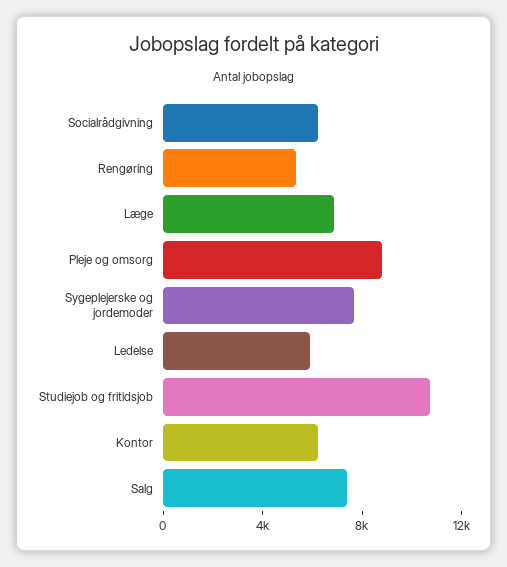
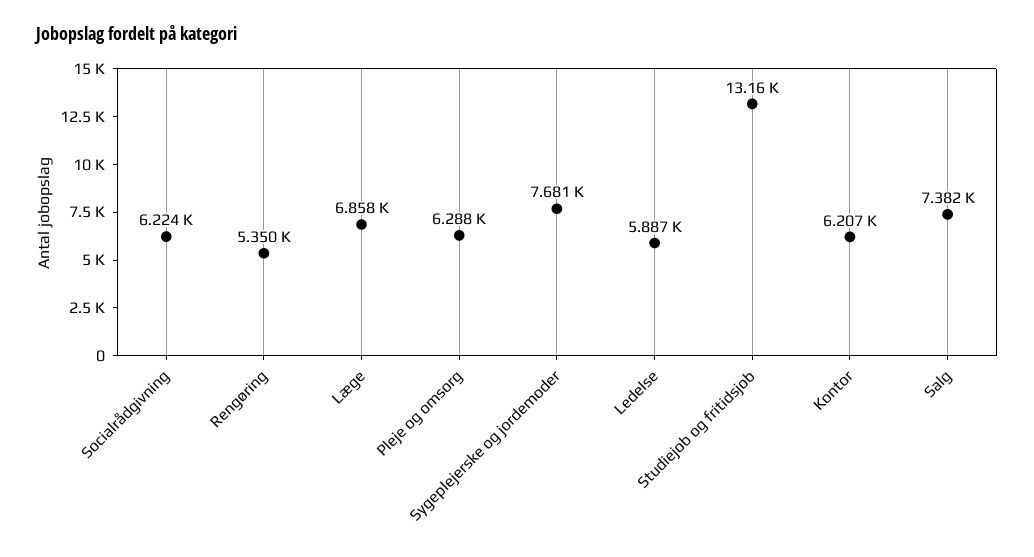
  {
    "Socialrådgivning": 6224,
    "Rengøring": 5350,
    "Læge": 6858,
-   "Pleje og omsorg": 9000,
+   "Pleje og omsorg": 6288,
    "Sygeplejerske og jordemoder": 7681,
    "Ledelse": 5887,
-   "Studiejob og fritidsjob": 11000,
+   "Studiejob og fritidsjob": 13160,
    "Kontor": 6207,
    "Salg": 7382
  }

